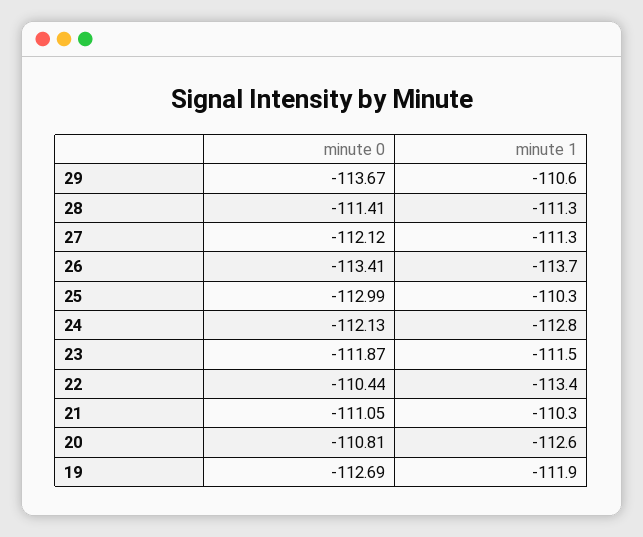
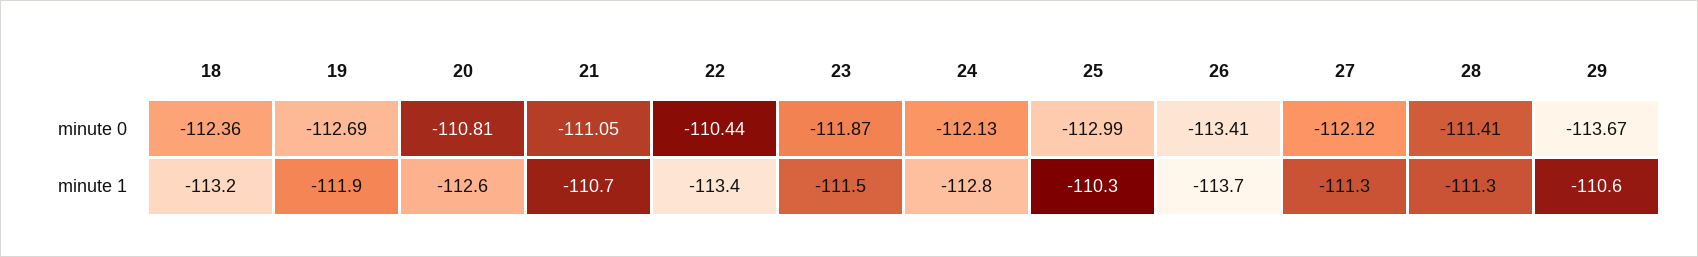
  {
    "minute 0": {
      "29": -113.67,
      "28": -111.41,
      "27": -112.12,
      "26": -113.41,
      "25": -112.99,
      "24": -112.13,
      "23": -111.87,
      "22": -110.44,
      "21": -111.05,
      "20": -110.81,
-     "19": -112.69
+     "19": -112.69,
+     "18": -112.36
    },
    "minute 1": {
      "29": -110.6,
      "28": -111.3,
      "27": -111.3,
      "26": -113.7,
      "25": -110.3,
      "24": -112.8,
      "23": -111.5,
      "22": -113.4,
-     "21": -110.3,
+     "21": -110.7,
      "20": -112.6,
-     "19": -111.9
+     "19": -111.9,
+     "18": -113.2
    }
  }

